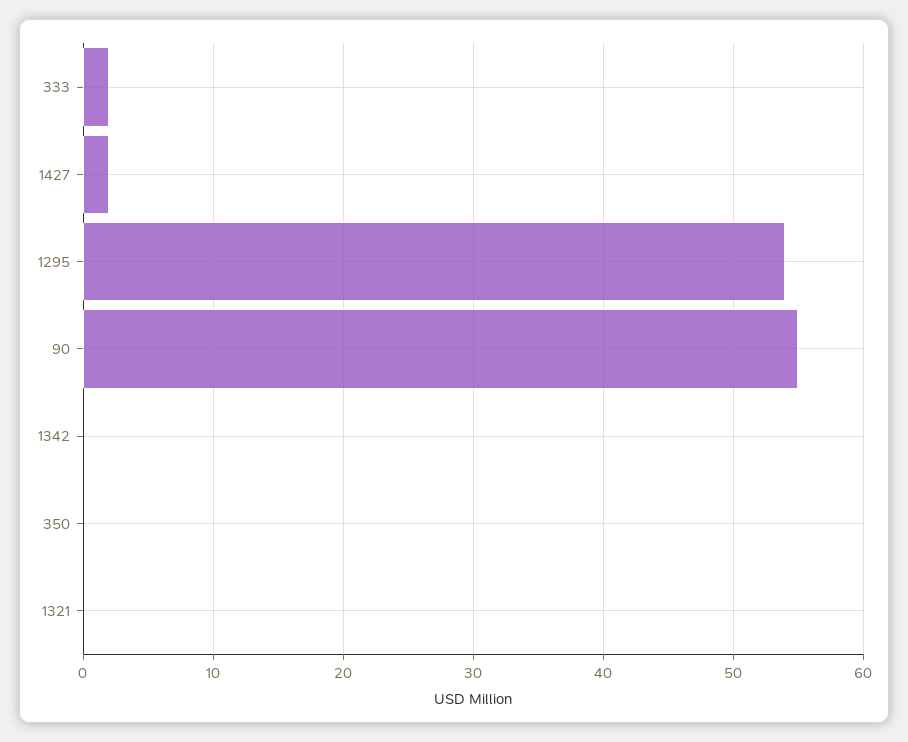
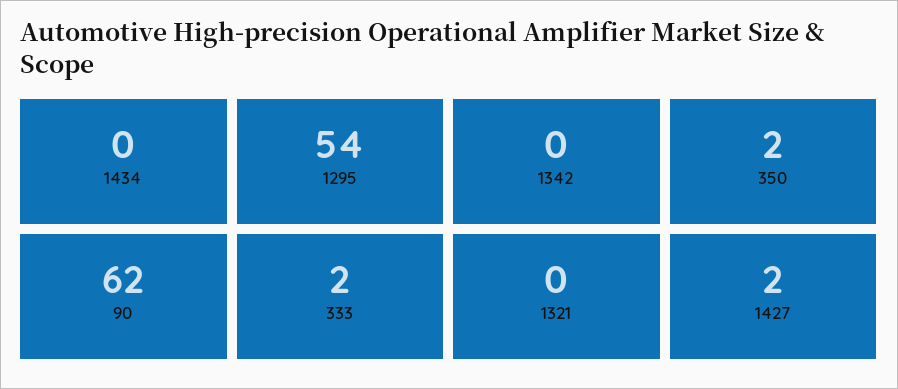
  {
    "333": 2,
    "1427": 2,
    "1295": 54,
-   "90": 55,
+   "90": 62,
    "1342": 0,
-   "350": 0,
+   "350": 2,
-   "1321": 0
+   "1321": 0,
+   "1434": 0
  }

